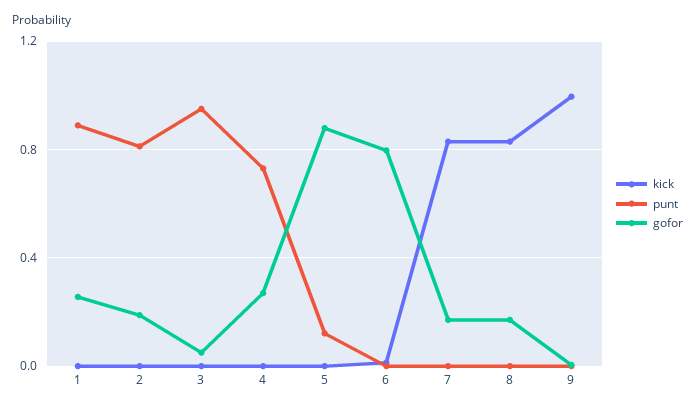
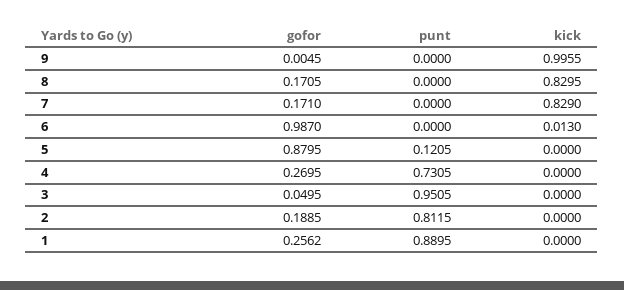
  {
    "kick": {
      "1": 0,
      "2": 0,
      "3": 0,
      "4": 0,
      "5": 0,
      "6": 0.013,
      "7": 0.829,
      "8": 0.8295,
      "9": 0.9955
    },
    "punt": {
      "1": 0.8895,
      "2": 0.8115,
      "3": 0.9505,
      "4": 0.7305,
      "5": 0.1205,
      "6": 0,
      "7": 0,
      "8": 0,
      "9": 0
    },
    "gofor": {
      "1": 0.2562,
      "2": 0.1885,
      "3": 0.0495,
      "4": 0.2695,
      "5": 0.8795,
-     "6": 0.8,
+     "6": 0.987,
      "7": 0.171,
      "8": 0.1705,
      "9": 0.0045
    }
  }

